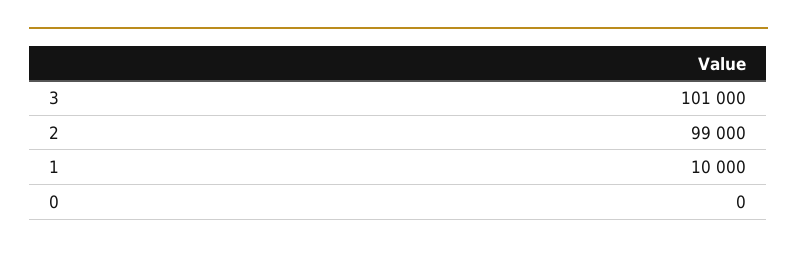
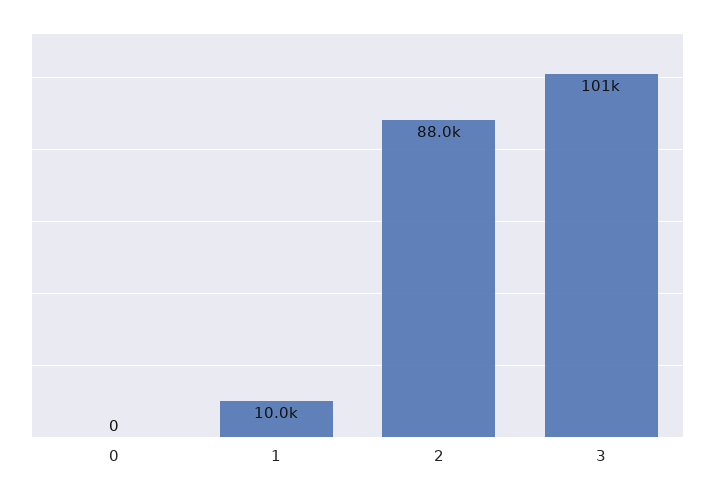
  {
    "3": 101000,
-   "2": 99000,
+   "2": 88000,
    "1": 10000,
    "0": 0
  }

